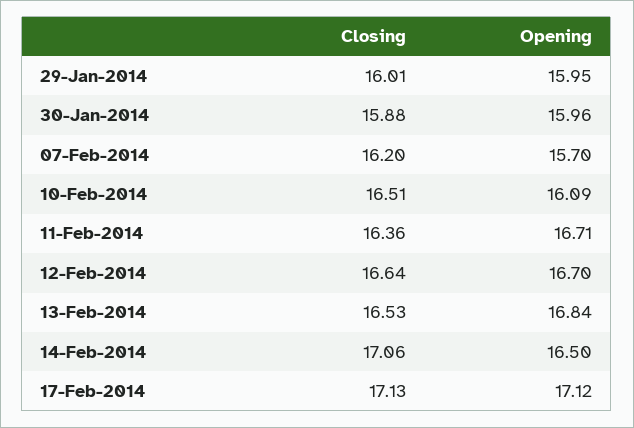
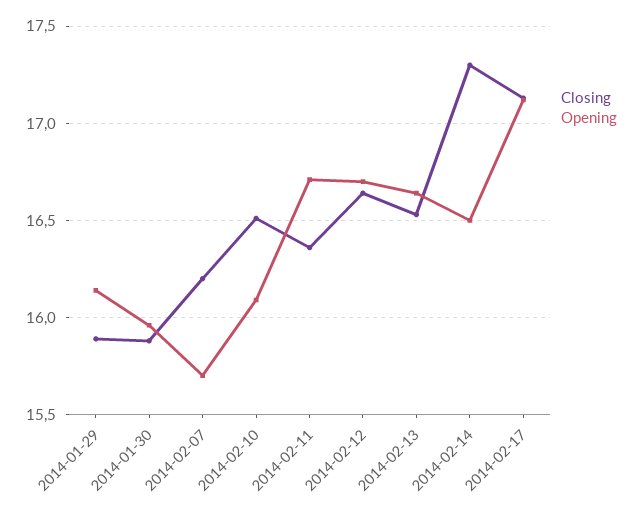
  {
    "Closing": {
-     "29-Jan-2014": 16.01,
+     "29-Jan-2014": 15.9,
      "30-Jan-2014": 15.88,
      "07-Feb-2014": 16.2,
      "10-Feb-2014": 16.51,
      "11-Feb-2014": 16.36,
      "12-Feb-2014": 16.64,
      "13-Feb-2014": 16.53,
-     "14-Feb-2014": 17.06,
+     "14-Feb-2014": 17.3,
      "17-Feb-2014": 17.13
    },
    "Opening": {
-     "29-Jan-2014": 15.95,
+     "29-Jan-2014": 16.15,
      "30-Jan-2014": 15.96,
      "07-Feb-2014": 15.7,
      "10-Feb-2014": 16.09,
      "11-Feb-2014": 16.71,
      "12-Feb-2014": 16.7,
-     "13-Feb-2014": 16.84,
+     "13-Feb-2014": 16.65,
      "14-Feb-2014": 16.5,
      "17-Feb-2014": 17.12
    }
  }

